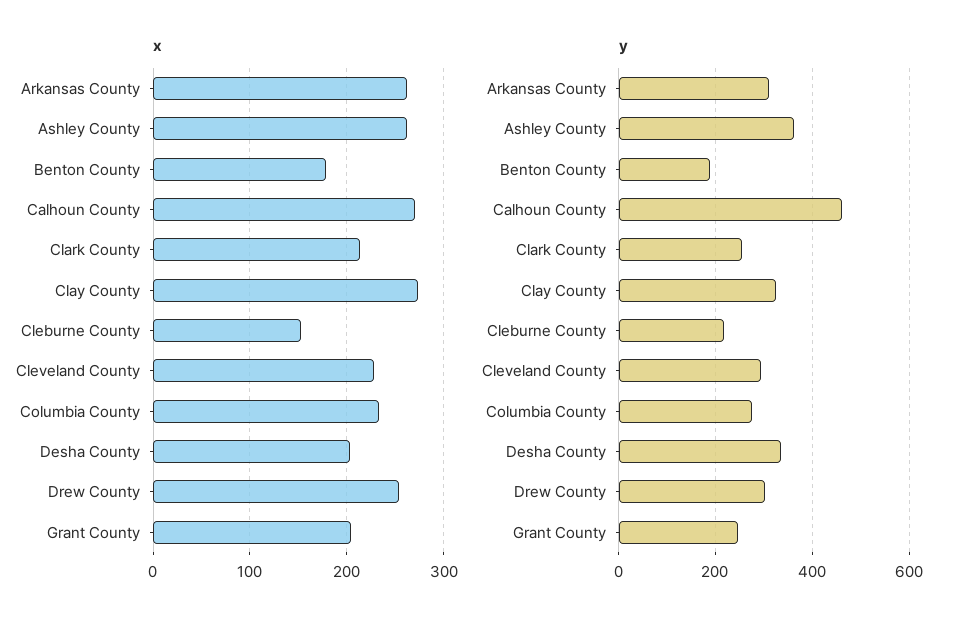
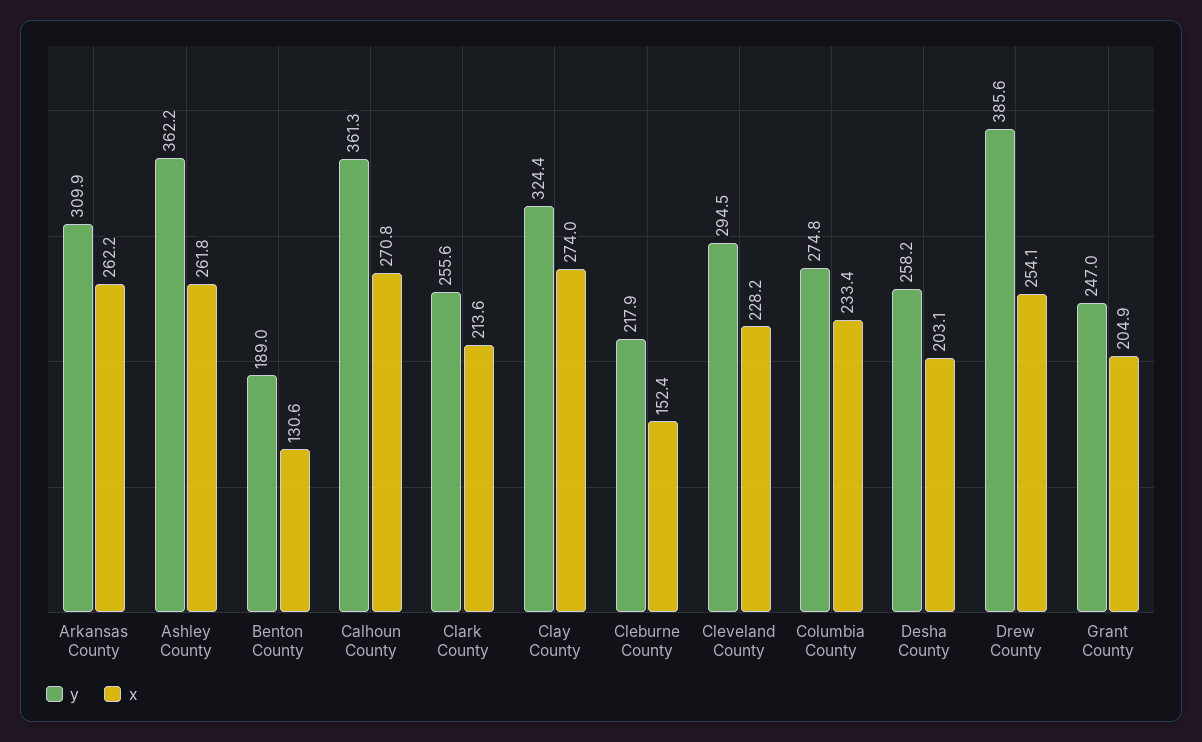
  {
    "x": {
      "Arkansas County": 262.2,
      "Ashley County": 261.8,
-     "Benton County": 180,
+     "Benton County": 130.6,
      "Calhoun County": 270.8,
      "Clark County": 213.6,
      "Clay County": 274,
      "Cleburne County": 152.4,
      "Cleveland County": 228.2,
      "Columbia County": 233.4,
      "Desha County": 203.1,
      "Drew County": 254.1,
      "Grant County": 204.9
    },
    "y": {
      "Arkansas County": 309.9,
      "Ashley County": 362.2,
      "Benton County": 189,
-     "Calhoun County": 460,
+     "Calhoun County": 361.3,
      "Clark County": 255.6,
      "Clay County": 324.4,
      "Cleburne County": 217.9,
      "Cleveland County": 294.5,
      "Columbia County": 274.8,
-     "Desha County": 340,
+     "Desha County": 258.2,
-     "Drew County": 300,
+     "Drew County": 385.6,
      "Grant County": 247
    }
  }

